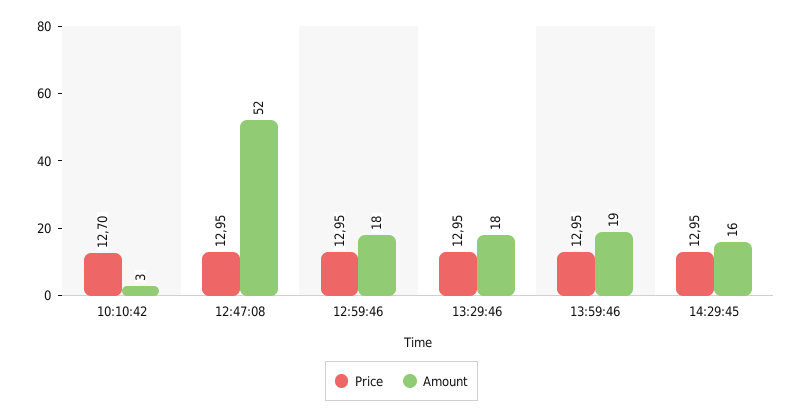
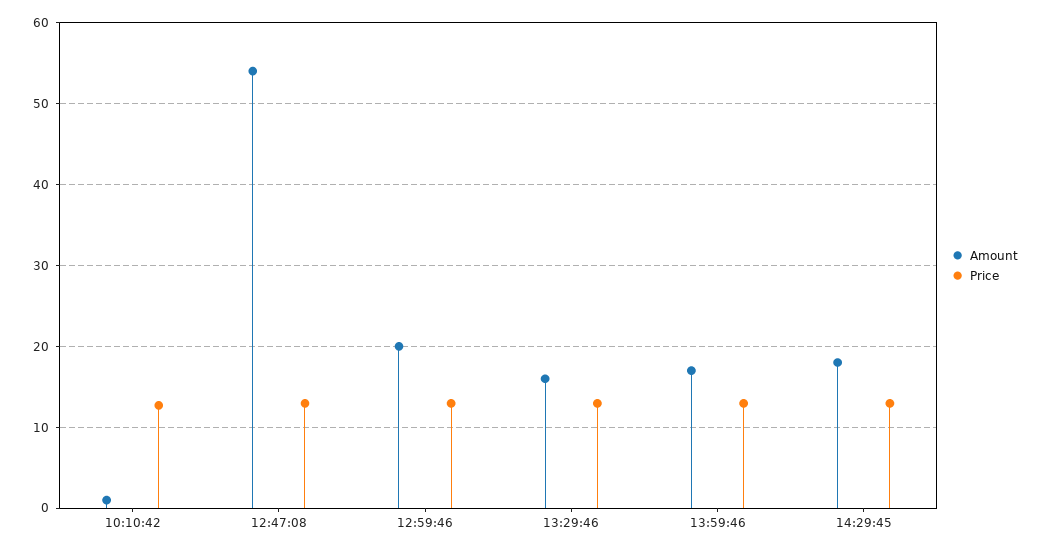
  {
    "Price": {
      "10:10:42": 12.7,
      "12:47:08": 12.95,
      "12:59:46": 12.95,
      "13:29:46": 12.95,
      "13:59:46": 12.95,
      "14:29:45": 12.95
    },
    "Amount": {
-     "10:10:42": 3,
+     "10:10:42": 1,
-     "12:47:08": 52,
+     "12:47:08": 54,
-     "12:59:46": 18,
+     "12:59:46": 20,
-     "13:29:46": 18,
+     "13:29:46": 16,
-     "13:59:46": 19,
+     "13:59:46": 17,
-     "14:29:45": 16
+     "14:29:45": 18
    }
  }

